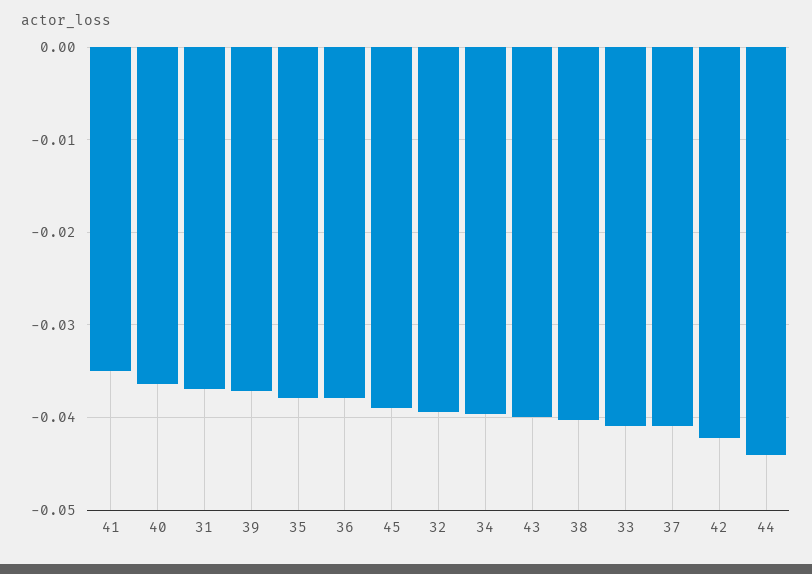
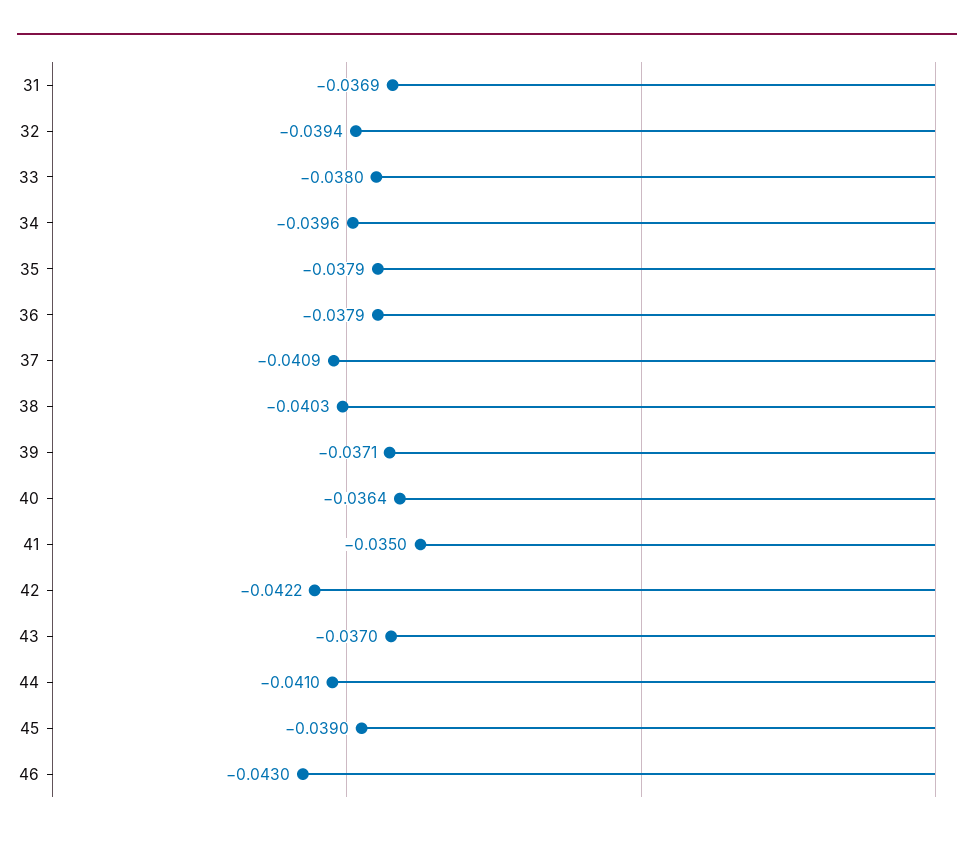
  {
    "41": -0.035,
    "40": -0.0364,
    "31": -0.0369,
    "39": -0.0371,
    "35": -0.0379,
    "36": -0.0379,
    "45": -0.039,
    "32": -0.0394,
    "34": -0.0396,
-   "43": -0.04,
+   "43": -0.037,
    "38": -0.0403,
-   "33": -0.041,
+   "33": -0.038,
    "37": -0.0409,
    "42": -0.0422,
-   "44": -0.044
+   "44": -0.041,
+   "46": -0.043
  }

